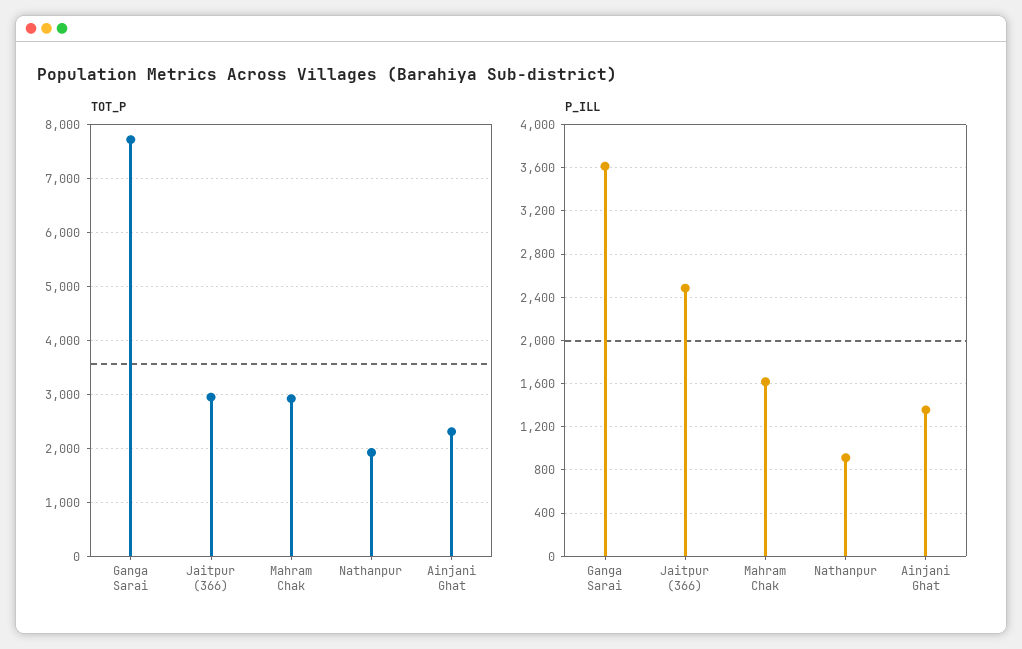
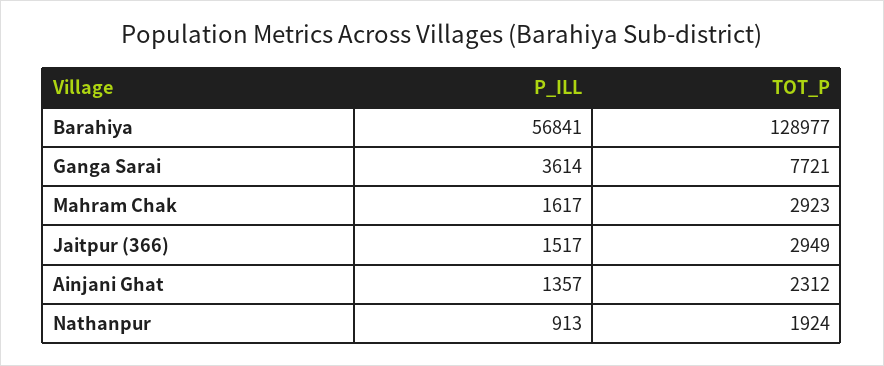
  {
    "TOT_P": {
      "Ganga Sarai": 7721,
      "Jaitpur (366)": 2949,
      "Mahram Chak": 2923,
      "Nathanpur": 1924,
-     "Ainjani Ghat": 2312
+     "Ainjani Ghat": 2312,
+     "Barahiya": 128977
    },
    "P_ILL": {
      "Ganga Sarai": 3614,
-     "Jaitpur (366)": 2500,
+     "Jaitpur (366)": 1517,
      "Mahram Chak": 1617,
      "Nathanpur": 913,
-     "Ainjani Ghat": 1357
+     "Ainjani Ghat": 1357,
+     "Barahiya": 56841
    }
  }

